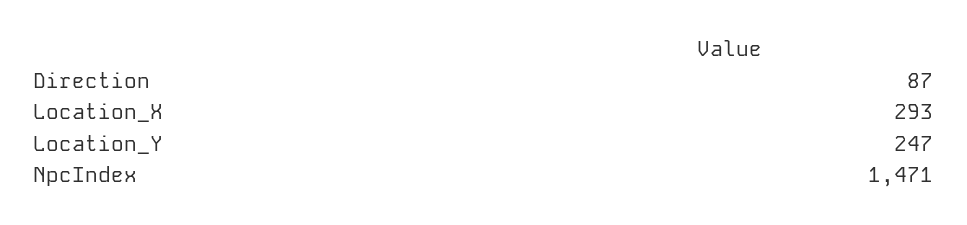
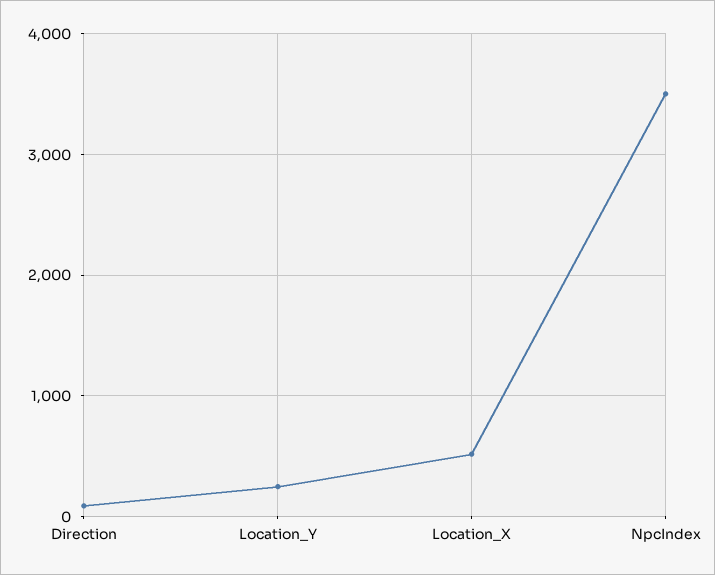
  {
    "Direction": 87,
-   "Location_X": 293,
+   "Location_X": 500,
    "Location_Y": 247,
-   "NpcIndex": 1471
+   "NpcIndex": 3500
  }

